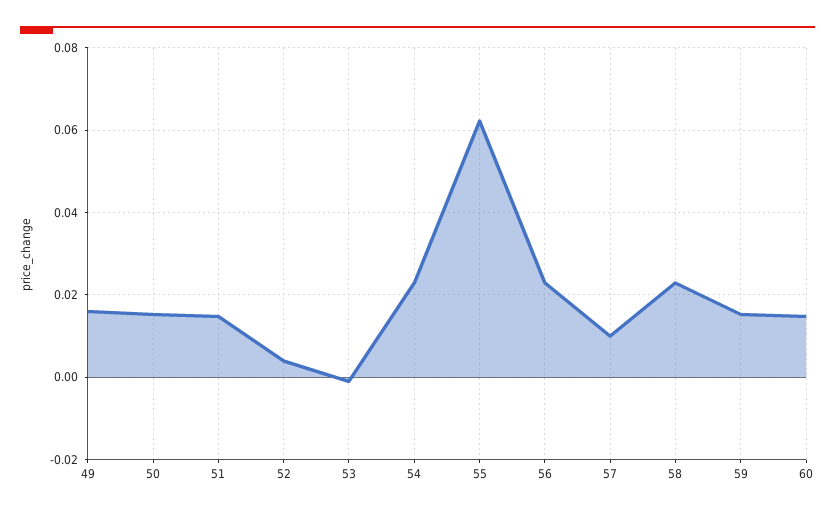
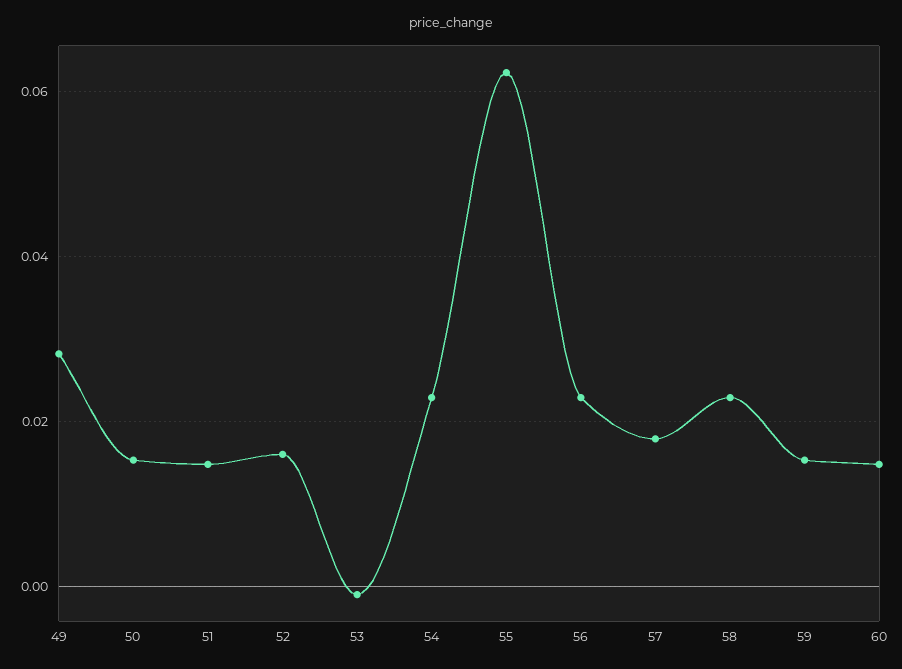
  {
-   "49": 0.016,
+   "49": 0.028,
    "50": 0.016,
    "51": 0.014,
-   "52": 0.004,
+   "52": 0.016,
    "53": -0.002,
    "54": 0.022,
    "55": 0.062,
    "56": 0.022,
-   "57": 0.01,
+   "57": 0.018,
    "58": 0.022,
    "59": 0.016,
    "60": 0.014
  }

